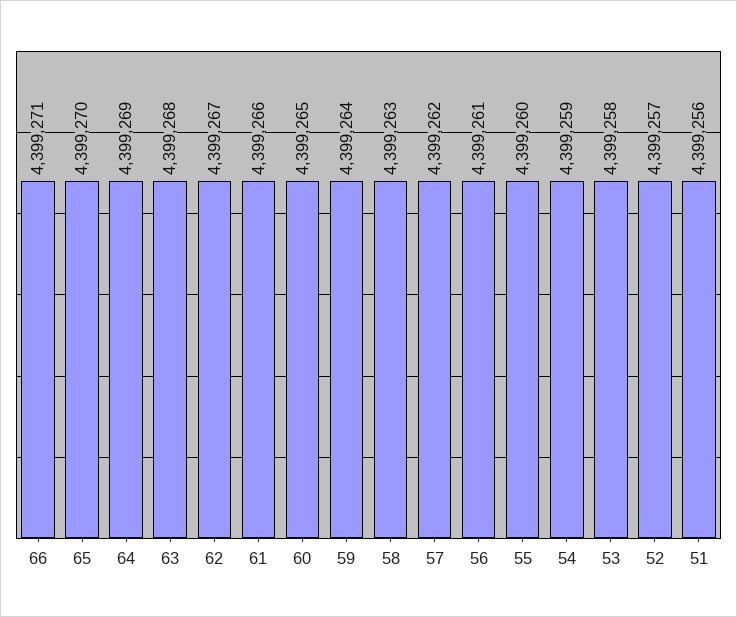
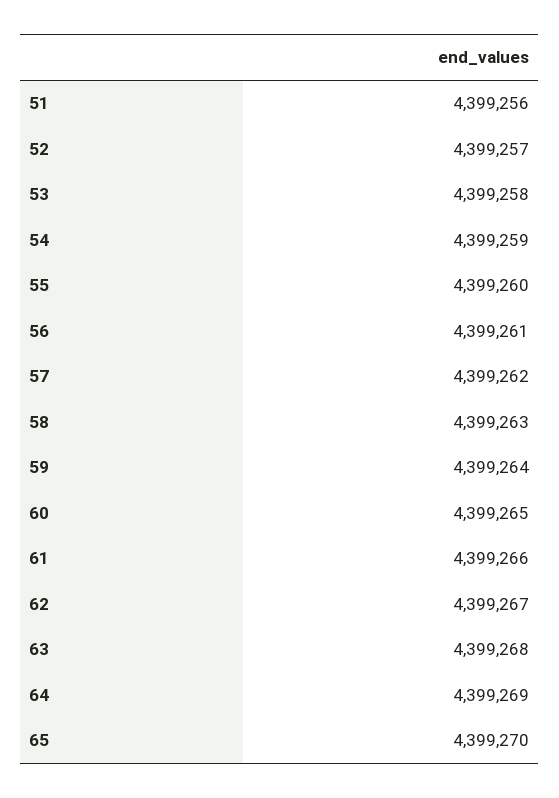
  {
-   "66": 4399271,
    "65": 4399270,
    "64": 4399269,
    "63": 4399268,
    "62": 4399267,
    "61": 4399266,
    "60": 4399265,
    "59": 4399264,
    "58": 4399263,
    "57": 4399262,
    "56": 4399261,
    "55": 4399260,
    "54": 4399259,
    "53": 4399258,
    "52": 4399257,
    "51": 4399256
  }

